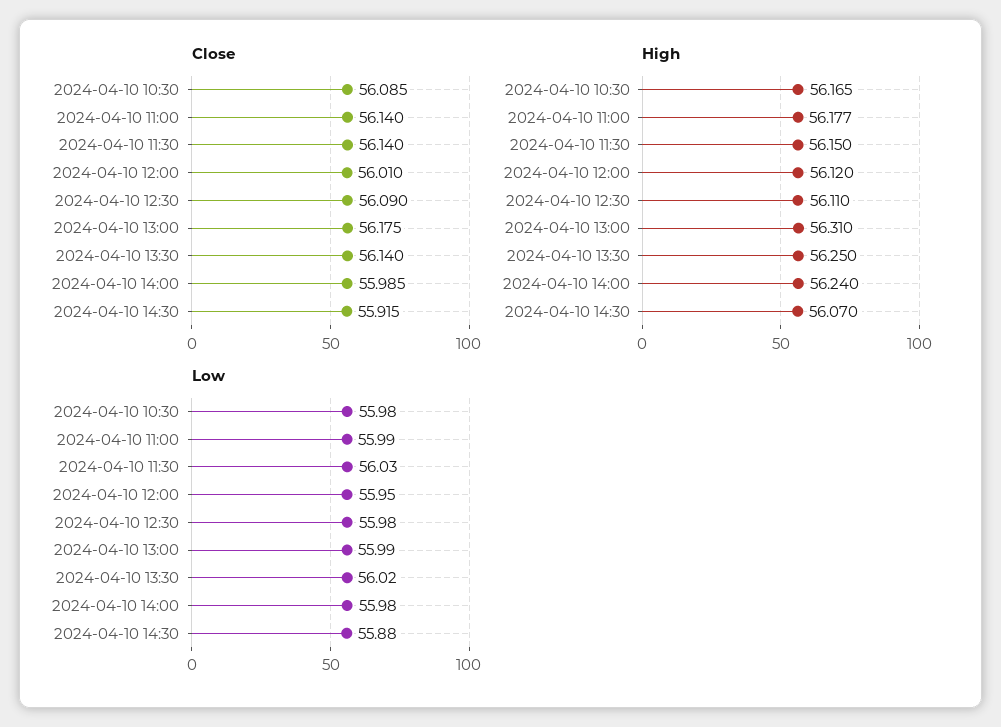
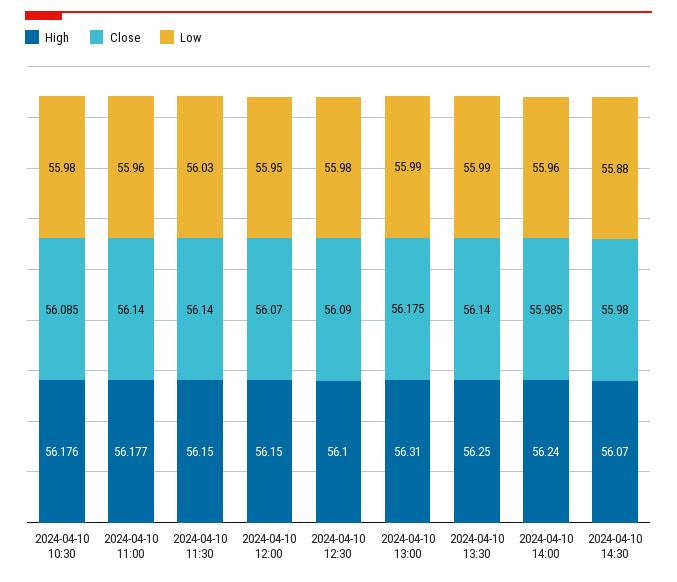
  {
    "Close": {
      "2024-04-10 10:30": 56.085,
      "2024-04-10 11:00": 56.14,
      "2024-04-10 11:30": 56.14,
-     "2024-04-10 12:00": 56.01,
+     "2024-04-10 12:00": 56.07,
      "2024-04-10 12:30": 56.09,
      "2024-04-10 13:00": 56.175,
      "2024-04-10 13:30": 56.14,
      "2024-04-10 14:00": 55.985,
-     "2024-04-10 14:30": 55.915
+     "2024-04-10 14:30": 55.98
    },
    "High": {
-     "2024-04-10 10:30": 56.165,
+     "2024-04-10 10:30": 56.176,
      "2024-04-10 11:00": 56.177,
      "2024-04-10 11:30": 56.15,
-     "2024-04-10 12:00": 56.12,
+     "2024-04-10 12:00": 56.15,
-     "2024-04-10 12:30": 56.11,
+     "2024-04-10 12:30": 56.1,
      "2024-04-10 13:00": 56.31,
      "2024-04-10 13:30": 56.25,
      "2024-04-10 14:00": 56.24,
      "2024-04-10 14:30": 56.07
    },
    "Low": {
      "2024-04-10 10:30": 55.98,
-     "2024-04-10 11:00": 55.99,
+     "2024-04-10 11:00": 55.96,
      "2024-04-10 11:30": 56.03,
      "2024-04-10 12:00": 55.95,
      "2024-04-10 12:30": 55.98,
      "2024-04-10 13:00": 55.99,
-     "2024-04-10 13:30": 56.02,
+     "2024-04-10 13:30": 55.99,
-     "2024-04-10 14:00": 55.98,
+     "2024-04-10 14:00": 55.96,
      "2024-04-10 14:30": 55.88
    }
  }

